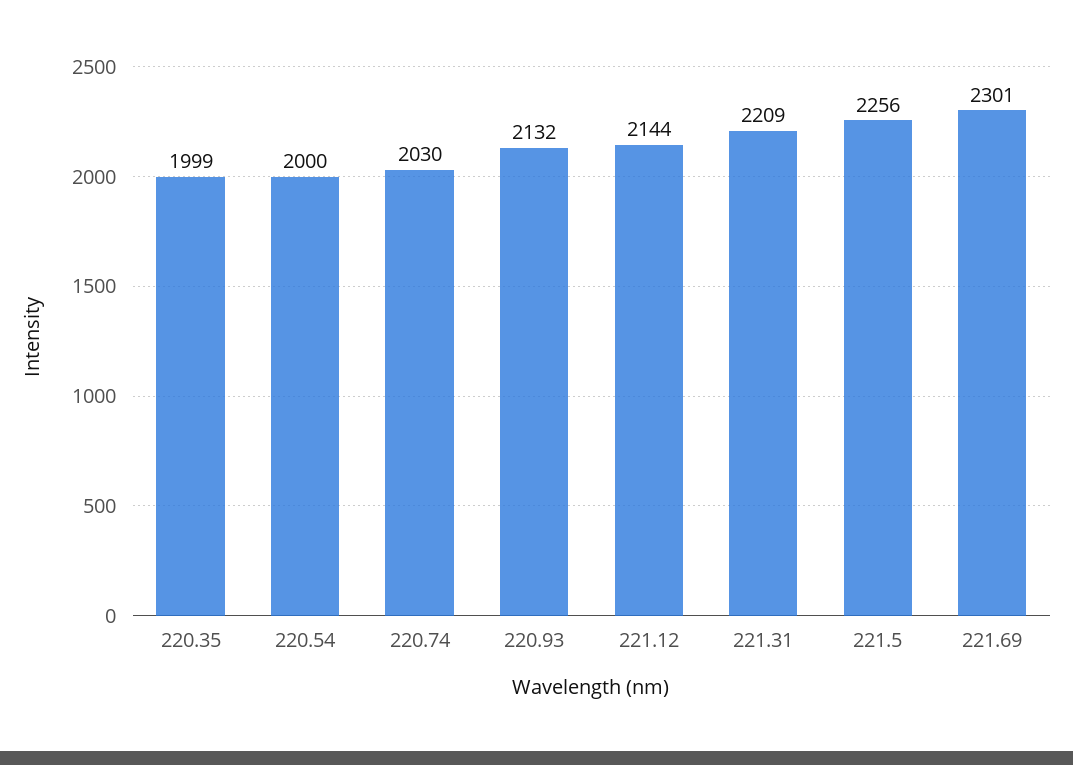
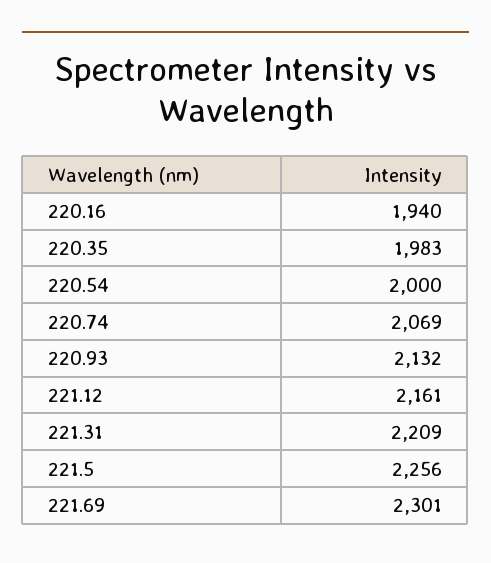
  {
-   "220.35": 1999,
+   "220.35": 1983,
    "220.54": 2000,
-   "220.74": 2030,
+   "220.74": 2069,
    "220.93": 2132,
-   "221.12": 2144,
+   "221.12": 2161,
    "221.31": 2209,
    "221.5": 2256,
-   "221.69": 2301
+   "221.69": 2301,
+   "220.16": 1940
  }

